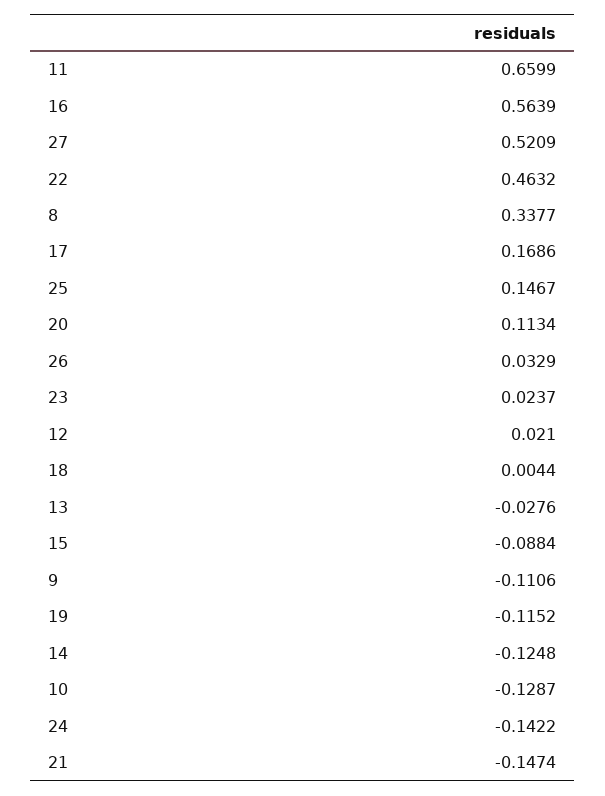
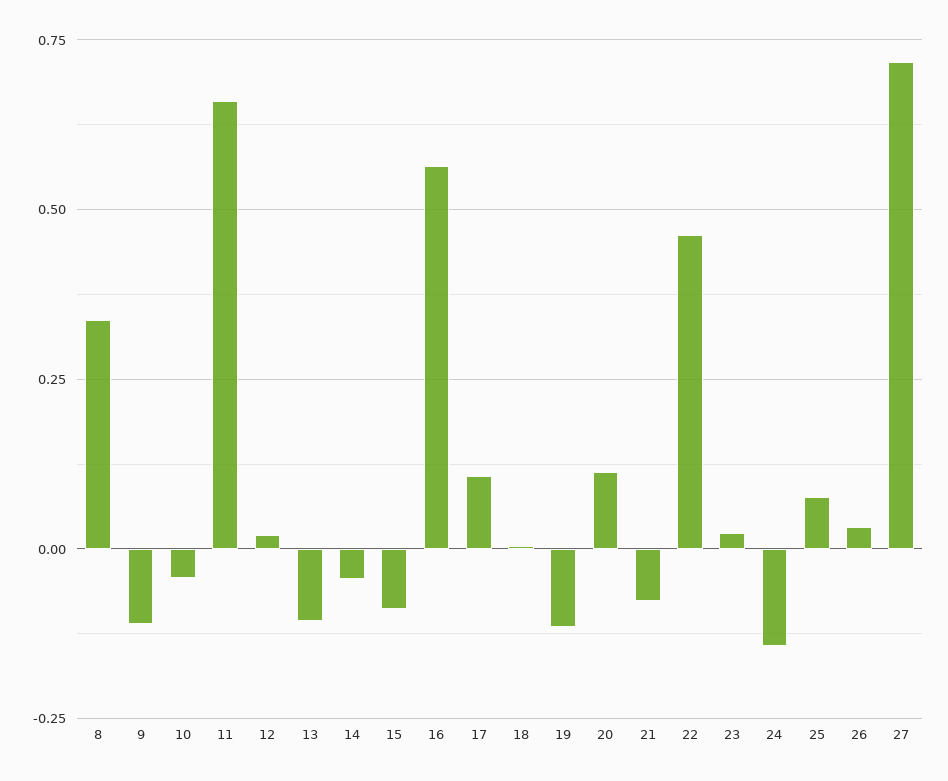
  {
    "11": 0.6599,
    "16": 0.5639,
-   "27": 0.5209,
+   "27": 0.725,
    "22": 0.4632,
    "8": 0.3377,
-   "17": 0.1686,
+   "17": 0.1,
-   "25": 0.1467,
+   "25": 0.075,
    "20": 0.1134,
    "26": 0.0329,
    "23": 0.0237,
    "12": 0.021,
    "18": 0.0044,
-   "13": -0.0276,
+   "13": -0.1,
    "15": -0.0884,
    "9": -0.1106,
    "19": -0.1152,
-   "14": -0.1248,
+   "14": -0.05,
-   "10": -0.1287,
+   "10": -0.05,
    "24": -0.1422,
-   "21": -0.1474
+   "21": -0.075
  }

